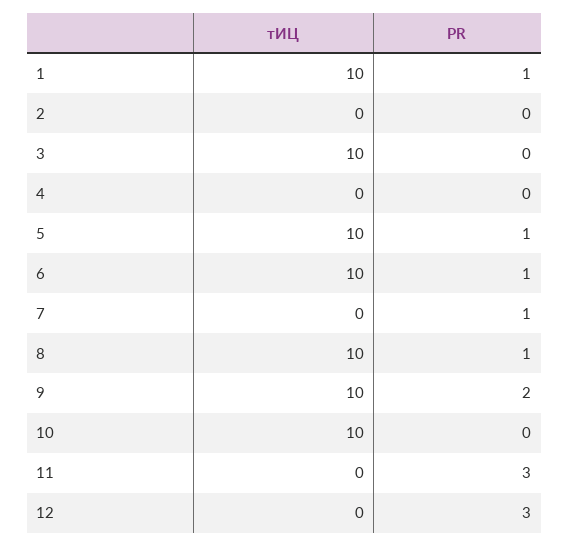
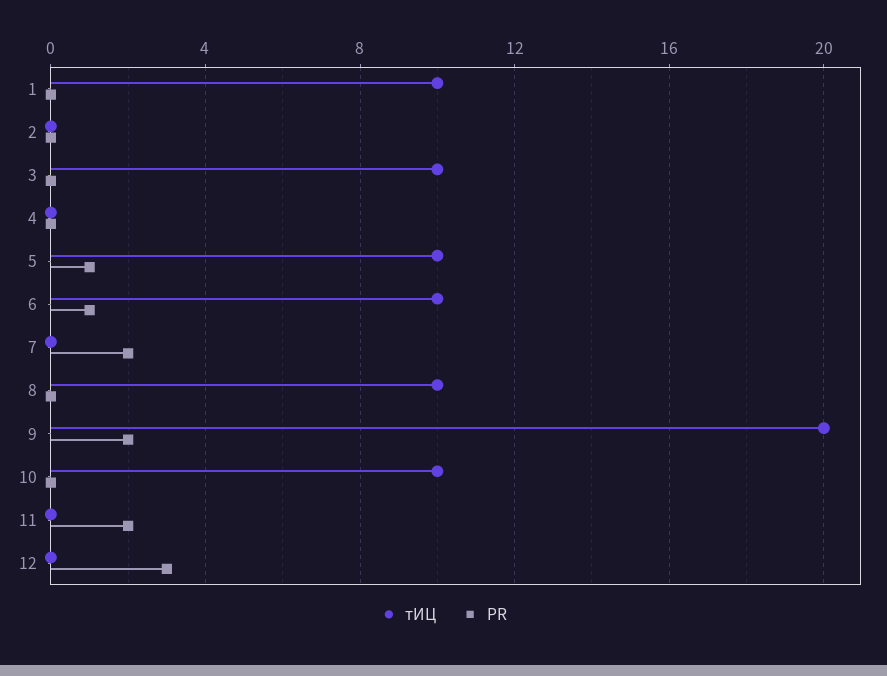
  {
    "тИЦ": {
      "1": 10,
      "2": 0,
      "3": 10,
      "4": 0,
      "5": 10,
      "6": 10,
      "7": 0,
      "8": 10,
-     "9": 10,
+     "9": 20,
      "10": 10,
      "11": 0,
      "12": 0
    },
    "PR": {
-     "1": 1,
+     "1": 0,
      "2": 0,
      "3": 0,
      "4": 0,
      "5": 1,
      "6": 1,
-     "7": 1,
+     "7": 2,
-     "8": 1,
+     "8": 0,
      "9": 2,
      "10": 0,
-     "11": 3,
+     "11": 2,
      "12": 3
    }
  }

